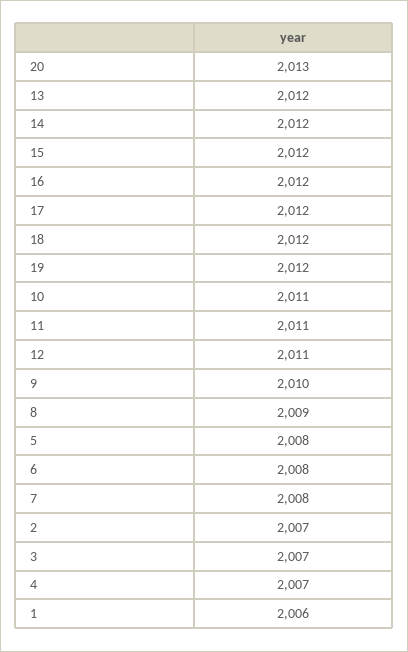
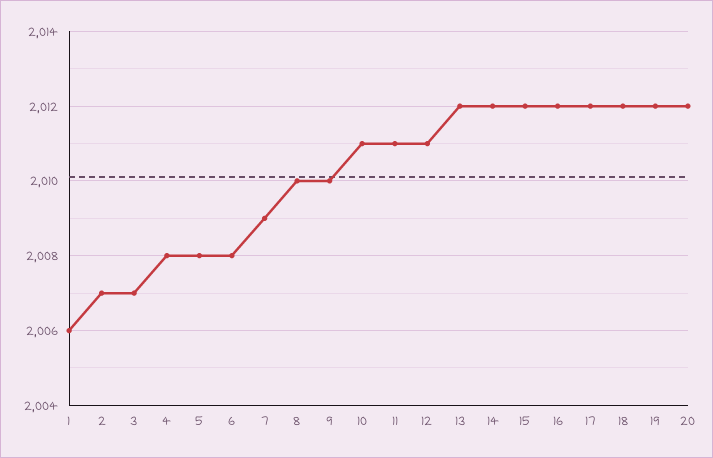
  {
-   "20": 2013,
+   "20": 2012,
    "13": 2012,
    "14": 2012,
    "15": 2012,
    "16": 2012,
    "17": 2012,
    "18": 2012,
    "19": 2012,
    "10": 2011,
    "11": 2011,
    "12": 2011,
    "9": 2010,
-   "8": 2009,
+   "8": 2010,
    "5": 2008,
    "6": 2008,
-   "7": 2008,
+   "7": 2009,
    "2": 2007,
    "3": 2007,
-   "4": 2007,
+   "4": 2008,
    "1": 2006
  }

